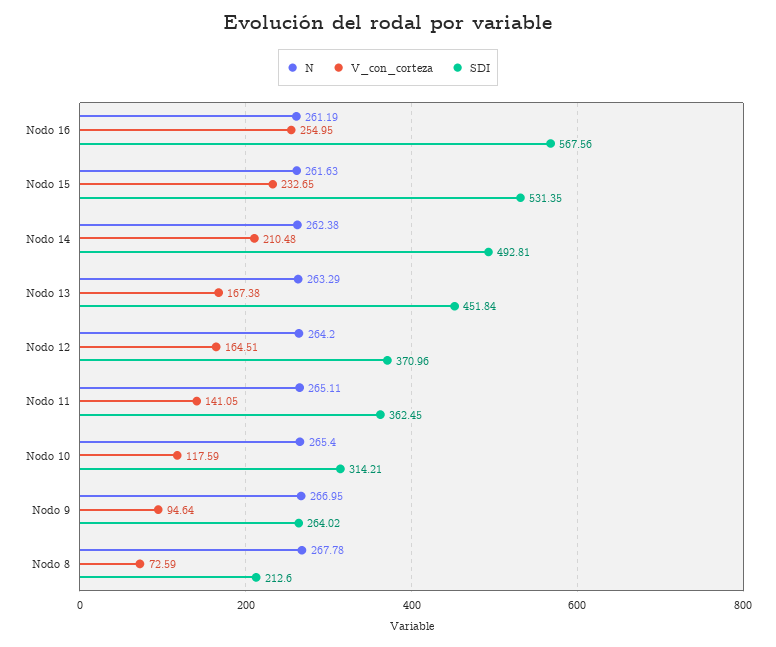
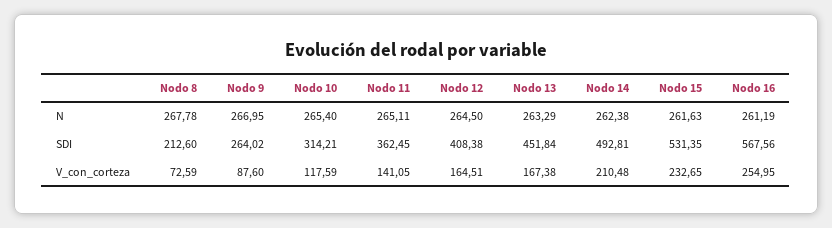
  {
    "N": {
      "Nodo 16": 261.19,
      "Nodo 15": 261.63,
      "Nodo 14": 262.38,
      "Nodo 13": 263.29,
-     "Nodo 12": 264.2,
+     "Nodo 12": 264.5,
      "Nodo 11": 265.11,
      "Nodo 10": 265.4,
      "Nodo 9": 266.95,
      "Nodo 8": 267.78
    },
    "V_con_corteza": {
      "Nodo 16": 254.95,
      "Nodo 15": 232.65,
      "Nodo 14": 210.48,
      "Nodo 13": 167.38,
      "Nodo 12": 164.51,
      "Nodo 11": 141.05,
      "Nodo 10": 117.59,
-     "Nodo 9": 94.64,
+     "Nodo 9": 87.6,
      "Nodo 8": 72.59
    },
    "SDI": {
      "Nodo 16": 567.56,
      "Nodo 15": 531.35,
      "Nodo 14": 492.81,
      "Nodo 13": 451.84,
-     "Nodo 12": 370.96,
+     "Nodo 12": 408.38,
      "Nodo 11": 362.45,
      "Nodo 10": 314.21,
      "Nodo 9": 264.02,
      "Nodo 8": 212.6
    }
  }

